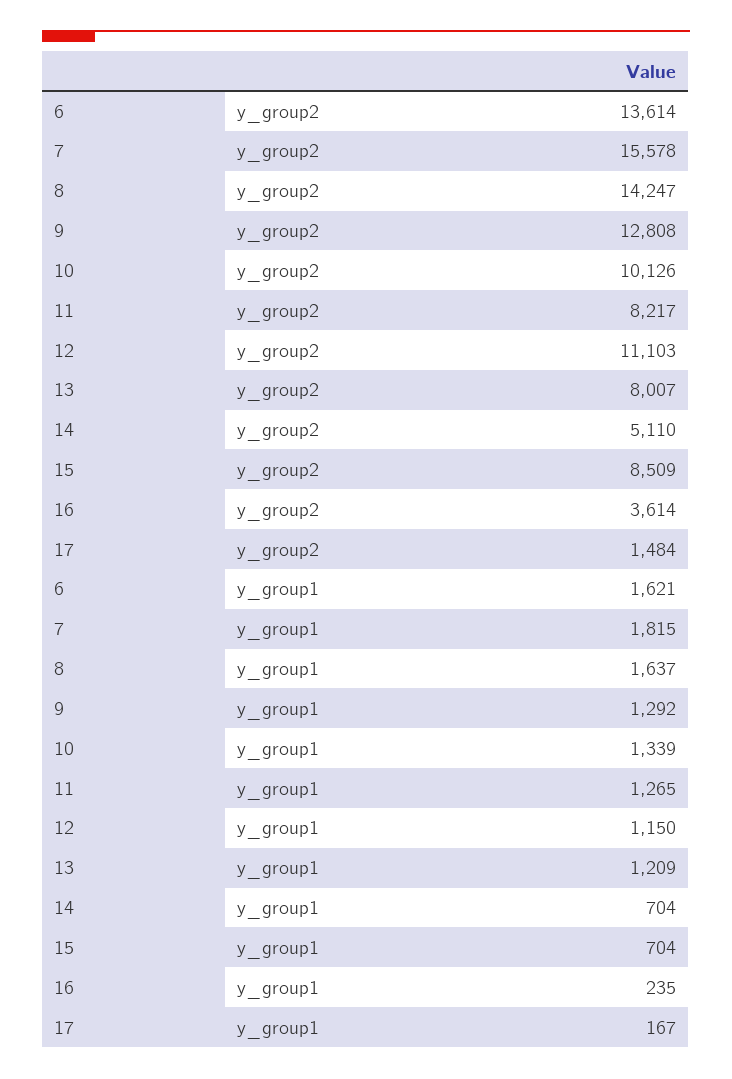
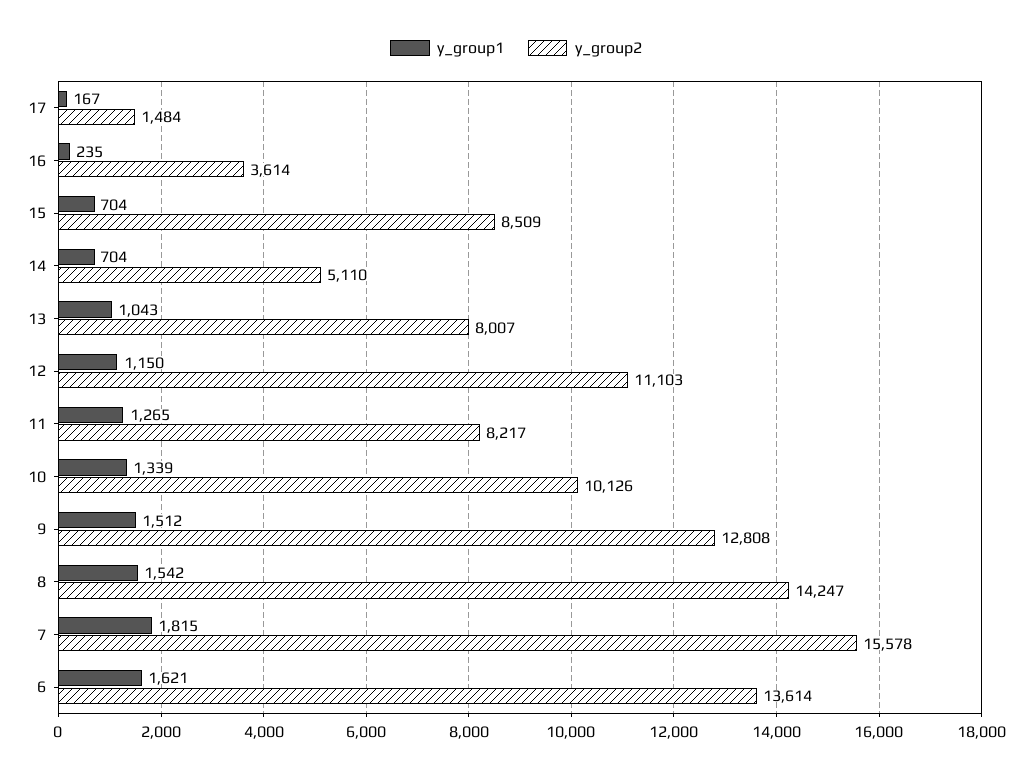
  {
    "y_group2": {
      "6": 13614,
      "7": 15578,
      "8": 14247,
      "9": 12808,
      "10": 10126,
      "11": 8217,
      "12": 11103,
      "13": 8007,
      "14": 5110,
      "15": 8509,
      "16": 3614,
      "17": 1484
    },
    "y_group1": {
      "6": 1621,
      "7": 1815,
-     "8": 1637,
+     "8": 1542,
-     "9": 1292,
+     "9": 1512,
      "10": 1339,
      "11": 1265,
      "12": 1150,
-     "13": 1209,
+     "13": 1043,
      "14": 704,
      "15": 704,
      "16": 235,
      "17": 167
    }
  }

